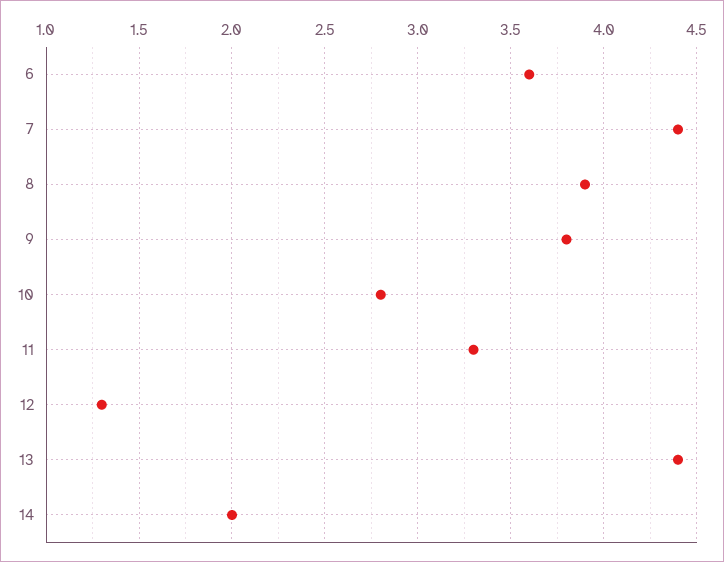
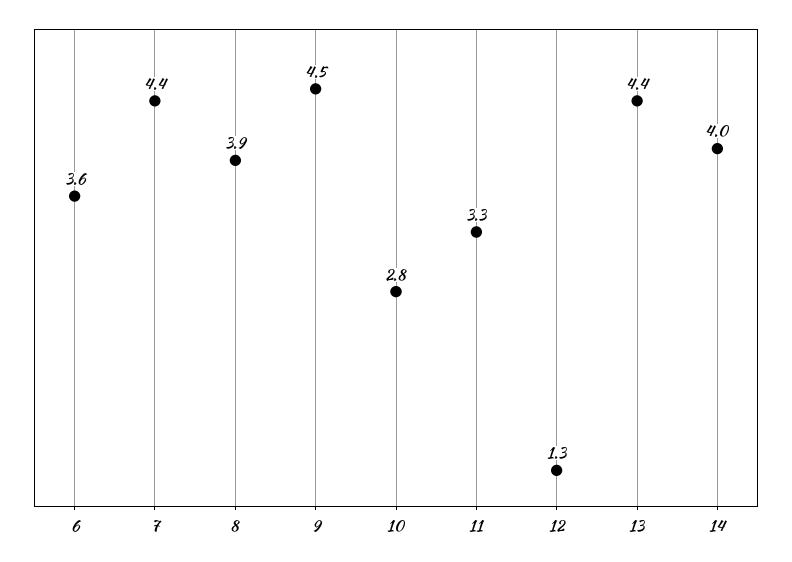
  {
    "6": 3.6,
    "7": 4.4,
    "8": 3.9,
-   "9": 3.8,
+   "9": 4.5,
    "10": 2.8,
    "11": 3.3,
    "12": 1.3,
    "13": 4.4,
-   "14": 2
+   "14": 4
  }

